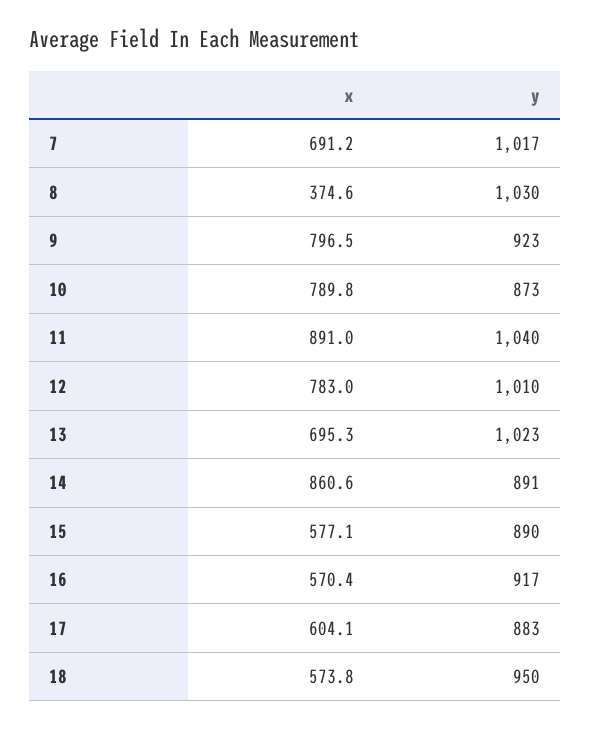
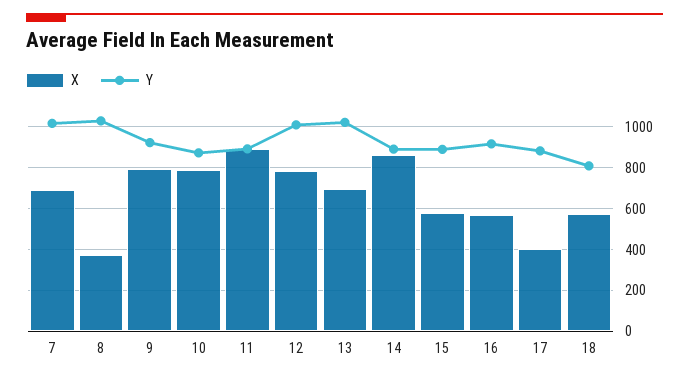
  {
    "x": {
      "7": 691.2,
      "8": 374.6,
      "9": 796.5,
      "10": 789.8,
      "11": 891,
      "12": 783,
      "13": 695.3,
      "14": 860.6,
      "15": 577.1,
      "16": 570.4,
-     "17": 604.1,
+     "17": 400,
      "18": 573.8
    },
    "y": {
      "7": 1017,
      "8": 1030,
      "9": 923,
      "10": 873,
-     "11": 1040,
+     "11": 900,
      "12": 1010,
      "13": 1023,
      "14": 891,
      "15": 890,
      "16": 917,
      "17": 883,
-     "18": 950
+     "18": 800
    }
  }

